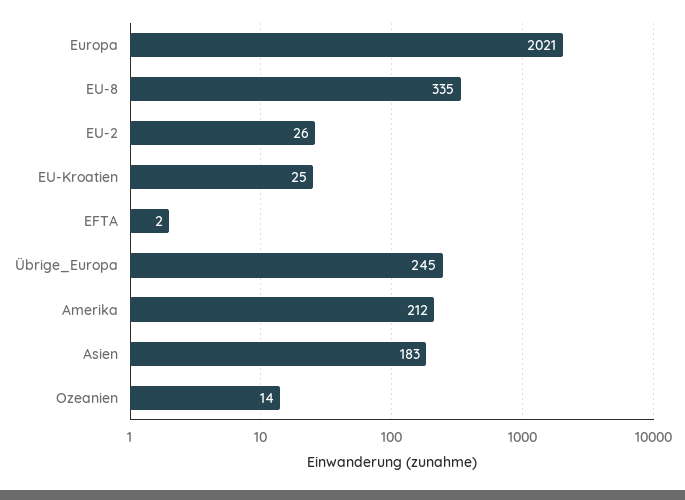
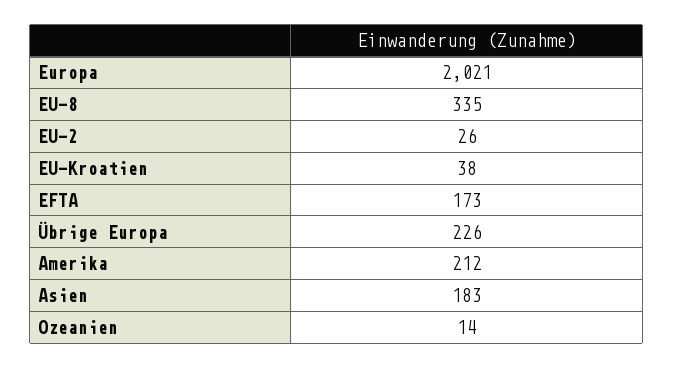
  {
    "Europa": 2021,
    "EU-8": 335,
    "EU-2": 26,
-   "EU-Kroatien": 25,
+   "EU-Kroatien": 38,
-   "EFTA": 2,
+   "EFTA": 173,
-   "Übrige_Europa": 245,
+   "Übrige_Europa": 226,
    "Amerika": 212,
    "Asien": 183,
    "Ozeanien": 14
  }

